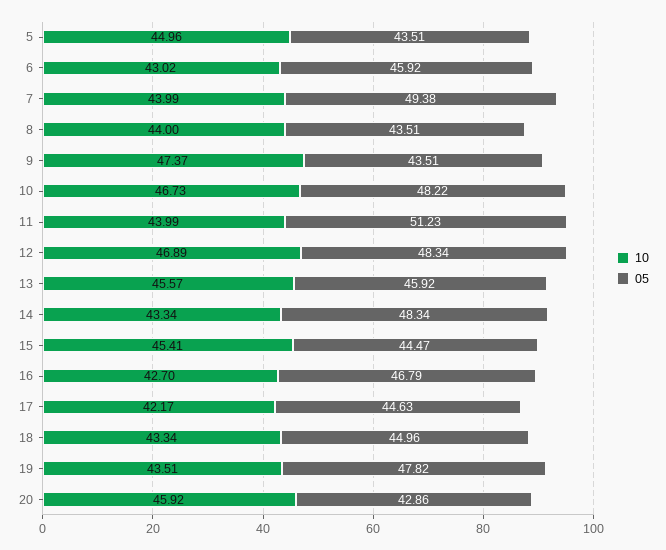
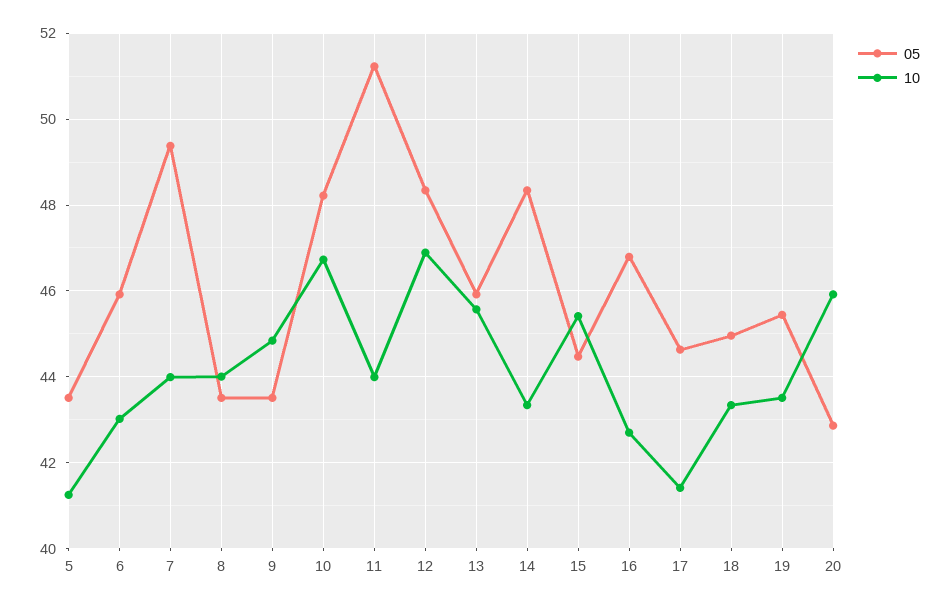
  {
    "10": {
-     "5": 44.96,
+     "5": 41.2,
      "6": 43.02,
      "7": 43.99,
      "8": 44,
-     "9": 47.37,
+     "9": 44.8,
      "10": 46.73,
      "11": 43.99,
      "12": 46.89,
      "13": 45.57,
      "14": 43.34,
      "15": 45.41,
      "16": 42.7,
-     "17": 42.17,
+     "17": 41.4,
      "18": 43.34,
      "19": 43.51,
      "20": 45.92
    },
    "05": {
      "5": 43.51,
      "6": 45.92,
      "7": 49.38,
      "8": 43.51,
      "9": 43.51,
      "10": 48.22,
      "11": 51.23,
      "12": 48.34,
      "13": 45.92,
      "14": 48.34,
      "15": 44.47,
      "16": 46.79,
      "17": 44.63,
      "18": 44.96,
-     "19": 47.82,
+     "19": 45.4,
      "20": 42.86
    }
  }

